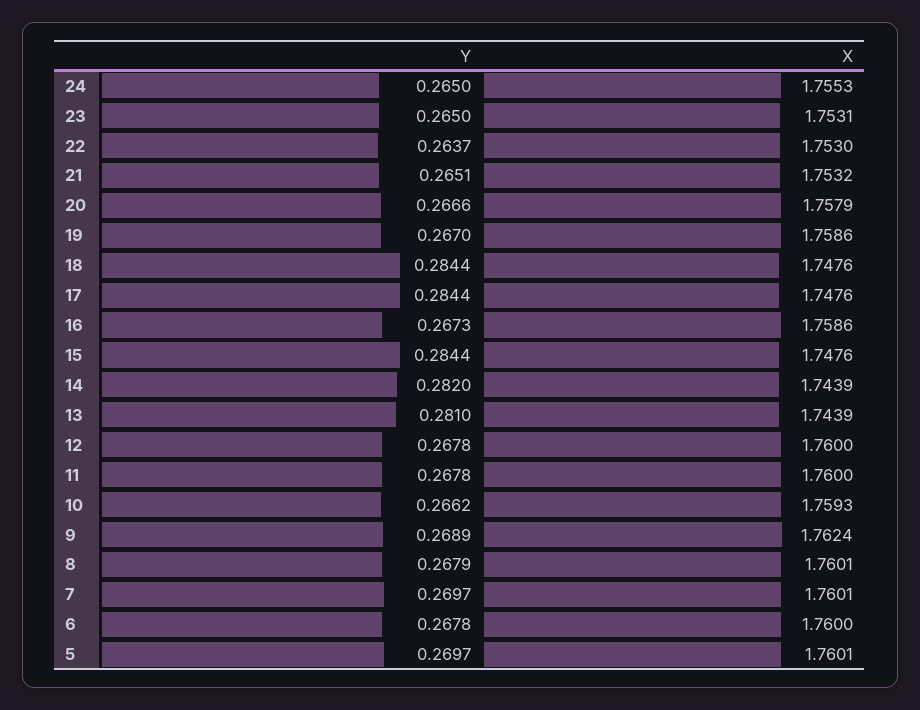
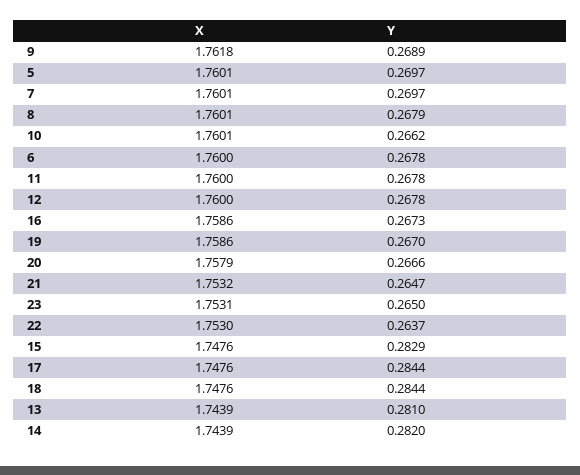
  {
    "Y": {
-     "24": 0.265,
      "23": 0.265,
      "22": 0.2637,
-     "21": 0.2651,
+     "21": 0.2647,
      "20": 0.2666,
      "19": 0.267,
      "18": 0.2844,
      "17": 0.2844,
      "16": 0.2673,
-     "15": 0.2844,
+     "15": 0.2829,
      "14": 0.282,
      "13": 0.281,
      "12": 0.2678,
      "11": 0.2678,
      "10": 0.2662,
      "9": 0.2689,
      "8": 0.2679,
      "7": 0.2697,
      "6": 0.2678,
      "5": 0.2697
    },
    "X": {
-     "24": 1.7553,
      "23": 1.7531,
      "22": 1.753,
      "21": 1.7532,
      "20": 1.7579,
      "19": 1.7586,
      "18": 1.7476,
      "17": 1.7476,
      "16": 1.7586,
      "15": 1.7476,
      "14": 1.7439,
      "13": 1.7439,
      "12": 1.76,
      "11": 1.76,
-     "10": 1.7593,
+     "10": 1.7601,
-     "9": 1.7624,
+     "9": 1.7618,
      "8": 1.7601,
      "7": 1.7601,
      "6": 1.76,
      "5": 1.7601
    }
  }

